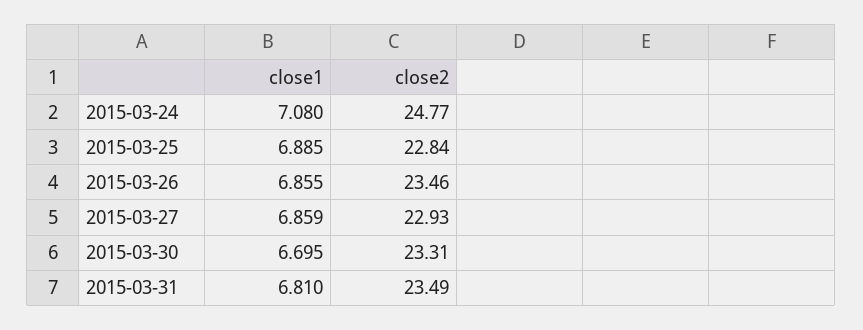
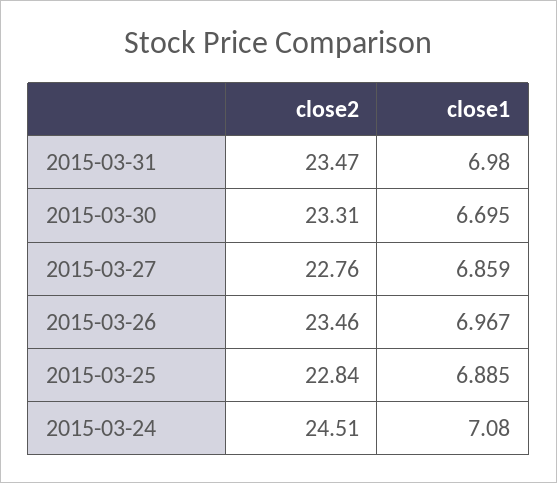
  {
    "close1": {
      "2015-03-24": 7.08,
      "2015-03-25": 6.885,
-     "2015-03-26": 6.855,
+     "2015-03-26": 6.967,
      "2015-03-27": 6.859,
      "2015-03-30": 6.695,
-     "2015-03-31": 6.81
+     "2015-03-31": 6.98
    },
    "close2": {
-     "2015-03-24": 24.77,
+     "2015-03-24": 24.51,
      "2015-03-25": 22.84,
      "2015-03-26": 23.46,
-     "2015-03-27": 22.93,
+     "2015-03-27": 22.76,
      "2015-03-30": 23.31,
-     "2015-03-31": 23.49
+     "2015-03-31": 23.47
    }
  }

